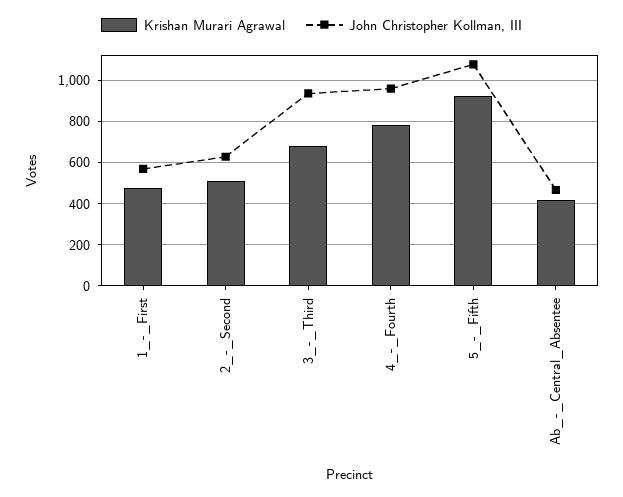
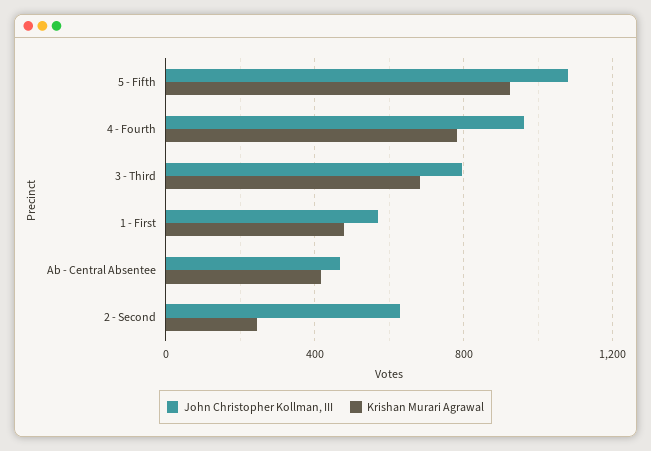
  {
    "Krishan Murari Agrawal": {
      "1_-_First": 500,
-     "2_-_Second": 500,
+     "2_-_Second": 250,
      "3_-_Third": 700,
      "4_-_Fourth": 800,
      "5_-_Fifth": 950,
      "Ab_-_Central_Absentee": 400
    },
    "John Christopher Kollman, III": {
      "1_-_First": 550,
      "2_-_Second": 650,
-     "3_-_Third": 950,
+     "3_-_Third": 800,
      "4_-_Fourth": 950,
      "5_-_Fifth": 1100,
      "Ab_-_Central_Absentee": 450
    }
  }

